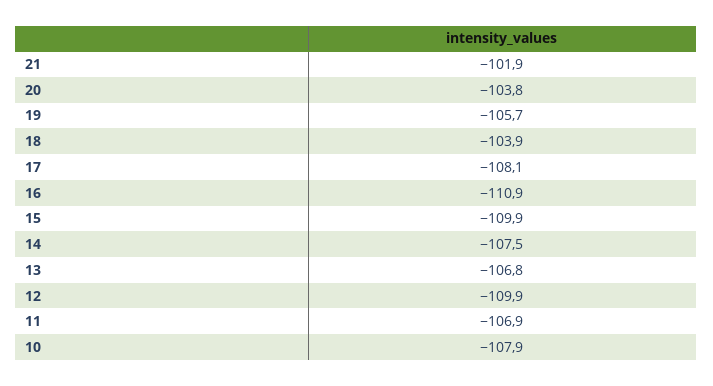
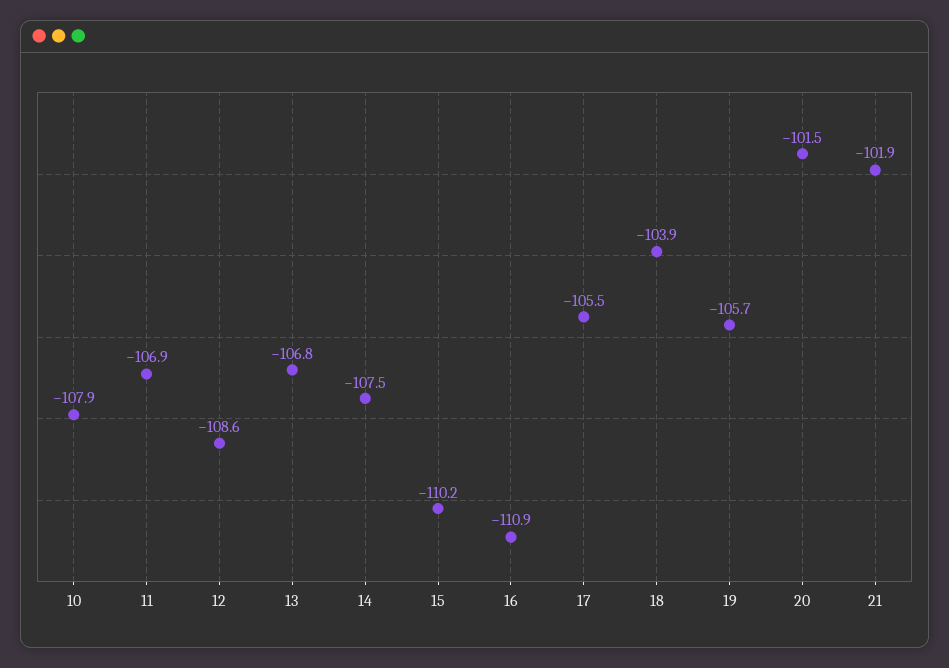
  {
    "21": -101.9,
-   "20": -103.8,
+   "20": -101.5,
    "19": -105.7,
    "18": -103.9,
-   "17": -108.1,
+   "17": -105.5,
    "16": -110.9,
-   "15": -109.9,
+   "15": -110.2,
    "14": -107.5,
    "13": -106.8,
-   "12": -109.9,
+   "12": -108.6,
    "11": -106.9,
    "10": -107.9
  }

